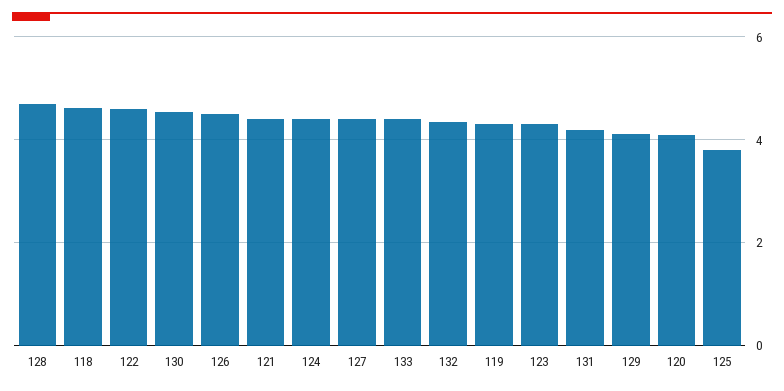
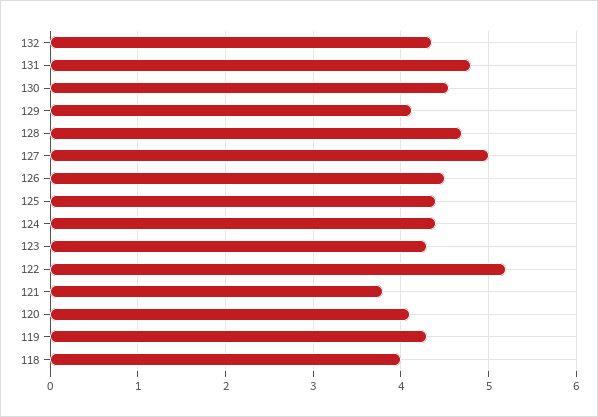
  {
    "128": 4.7,
-   "118": 4.6,
+   "118": 4,
-   "122": 4.6,
+   "122": 5.2,
    "130": 4.6,
    "126": 4.5,
-   "121": 4.4,
+   "121": 3.8,
    "124": 4.4,
-   "127": 4.4,
+   "127": 5,
-   "133": 4.4,
    "132": 4.4,
    "119": 4.3,
    "123": 4.3,
-   "131": 4.2,
+   "131": 4.8,
    "129": 4.1,
    "120": 4.1,
-   "125": 3.8
+   "125": 4.4
  }

